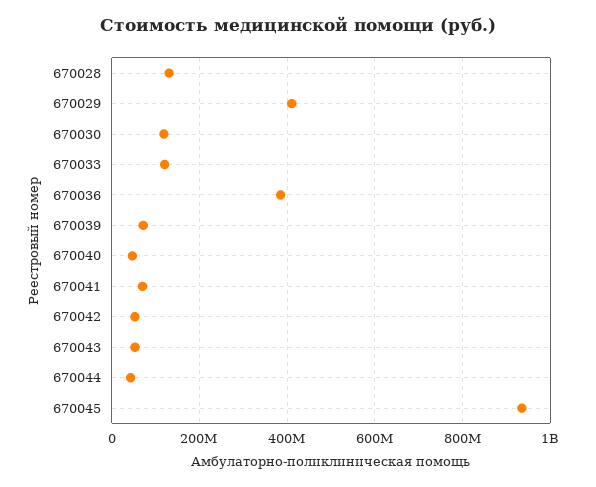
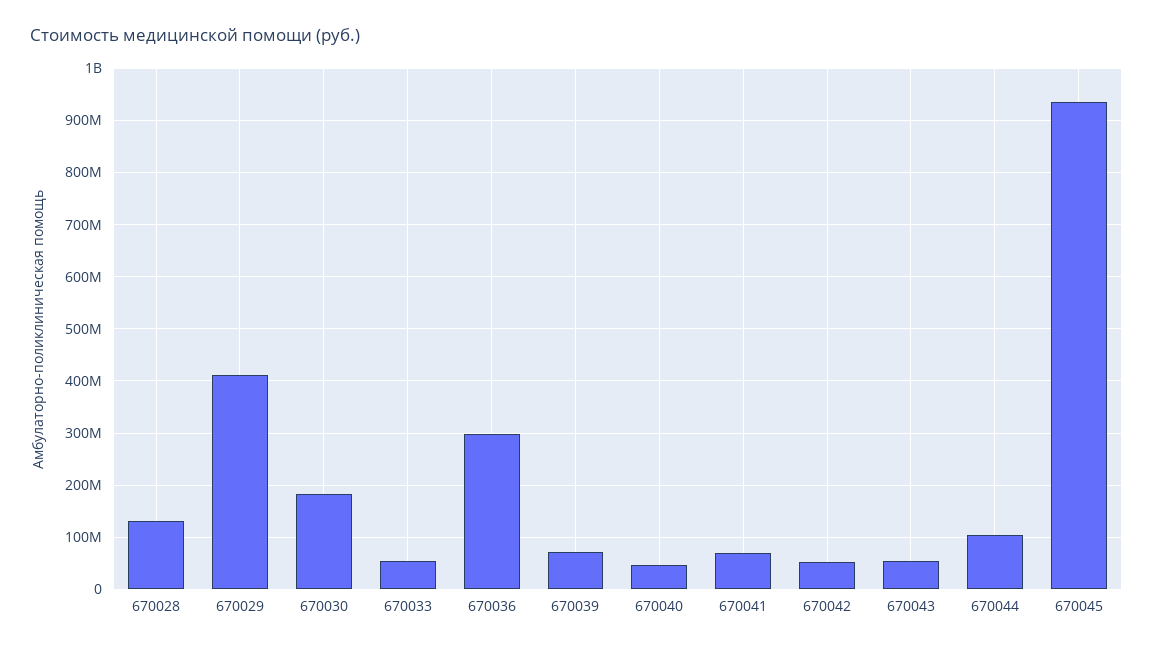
  {
    "670028": 140000000,
    "670029": 420000000,
-   "670030": 120000000,
+   "670030": 180000000,
-   "670033": 120000000,
+   "670033": 60000000,
-   "670036": 380000000,
+   "670036": 300000000,
    "670039": 80000000,
    "670040": 40000000,
    "670041": 80000000,
    "670042": 60000000,
    "670043": 60000000,
-   "670044": 40000000,
+   "670044": 100000000,
    "670045": 940000000
  }

